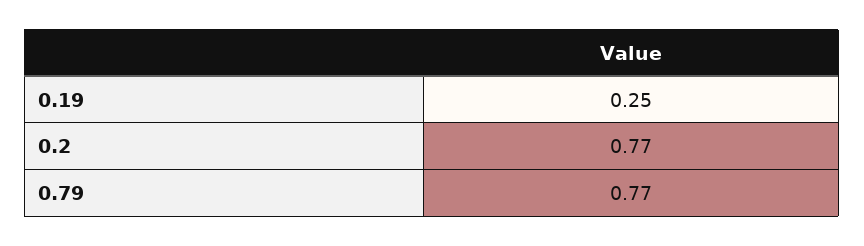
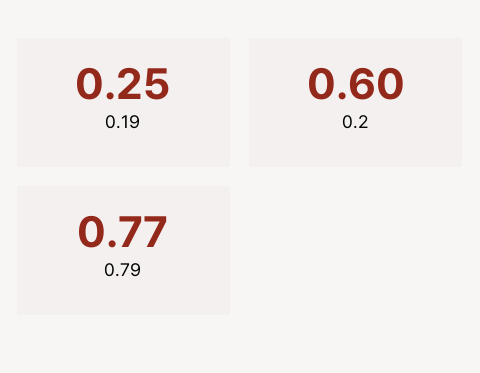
  {
    "0.19": 0.25,
-   "0.2": 0.77,
+   "0.2": 0.6,
    "0.79": 0.77
  }

